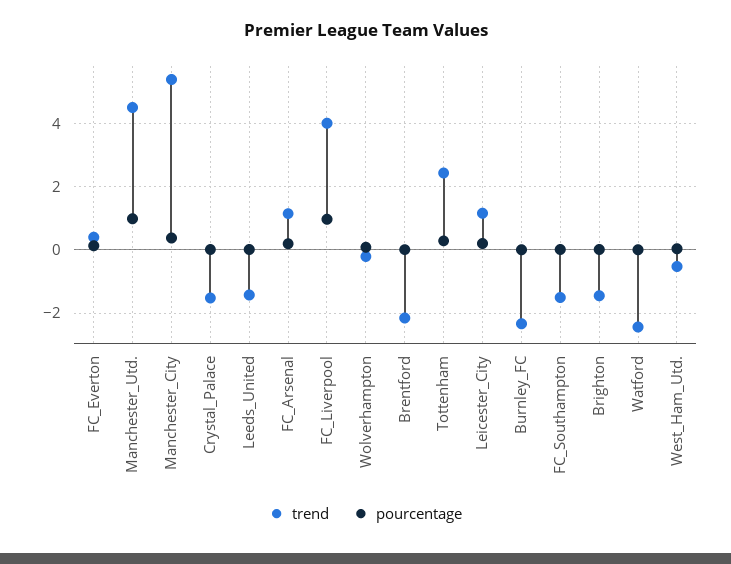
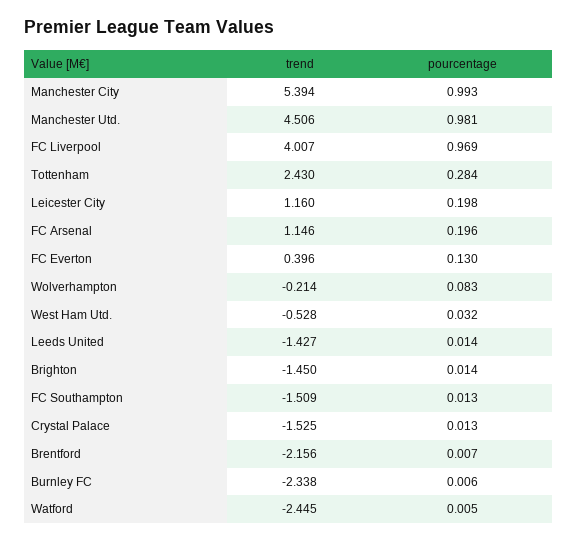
  {
    "trend": {
      "FC_Everton": 0.396,
      "Manchester_Utd.": 4.506,
      "Manchester_City": 5.394,
      "Crystal_Palace": -1.525,
      "Leeds_United": -1.427,
      "FC_Arsenal": 1.146,
      "FC_Liverpool": 4.007,
      "Wolverhampton": -0.214,
      "Brentford": -2.156,
      "Tottenham": 2.43,
      "Leicester_City": 1.16,
      "Burnley_FC": -2.338,
      "FC_Southampton": -1.509,
      "Brighton": -1.45,
      "Watford": -2.445,
      "West_Ham_Utd.": -0.528
    },
    "pourcentage": {
      "FC_Everton": 0.13,
      "Manchester_Utd.": 0.981,
-     "Manchester_City": 0.4,
+     "Manchester_City": 0.993,
      "Crystal_Palace": 0.013,
      "Leeds_United": 0.014,
      "FC_Arsenal": 0.196,
      "FC_Liverpool": 0.969,
      "Wolverhampton": 0.083,
      "Brentford": 0.007,
      "Tottenham": 0.284,
      "Leicester_City": 0.198,
      "Burnley_FC": 0.006,
      "FC_Southampton": 0.013,
      "Brighton": 0.014,
      "Watford": 0.005,
      "West_Ham_Utd.": 0.032
    }
  }

